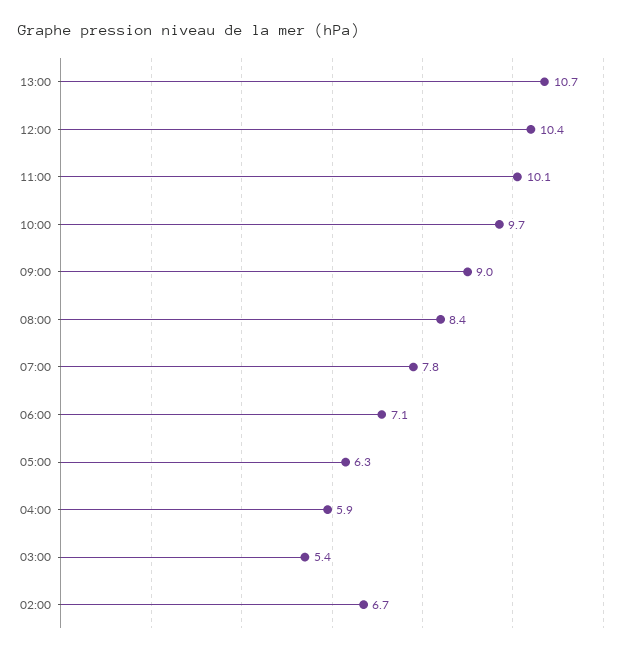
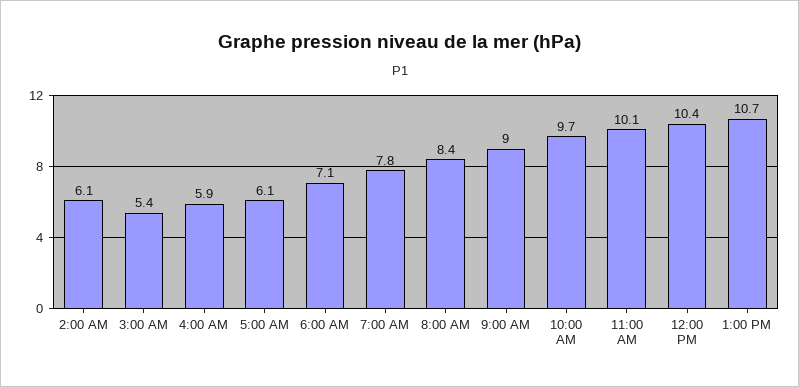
  {
    "13:00": 10.7,
    "12:00": 10.4,
    "11:00": 10.1,
    "10:00": 9.7,
    "09:00": 9,
    "08:00": 8.4,
    "07:00": 7.8,
    "06:00": 7.1,
-   "05:00": 6.3,
+   "05:00": 6.1,
    "04:00": 5.9,
    "03:00": 5.4,
-   "02:00": 6.7
+   "02:00": 6.1
  }

